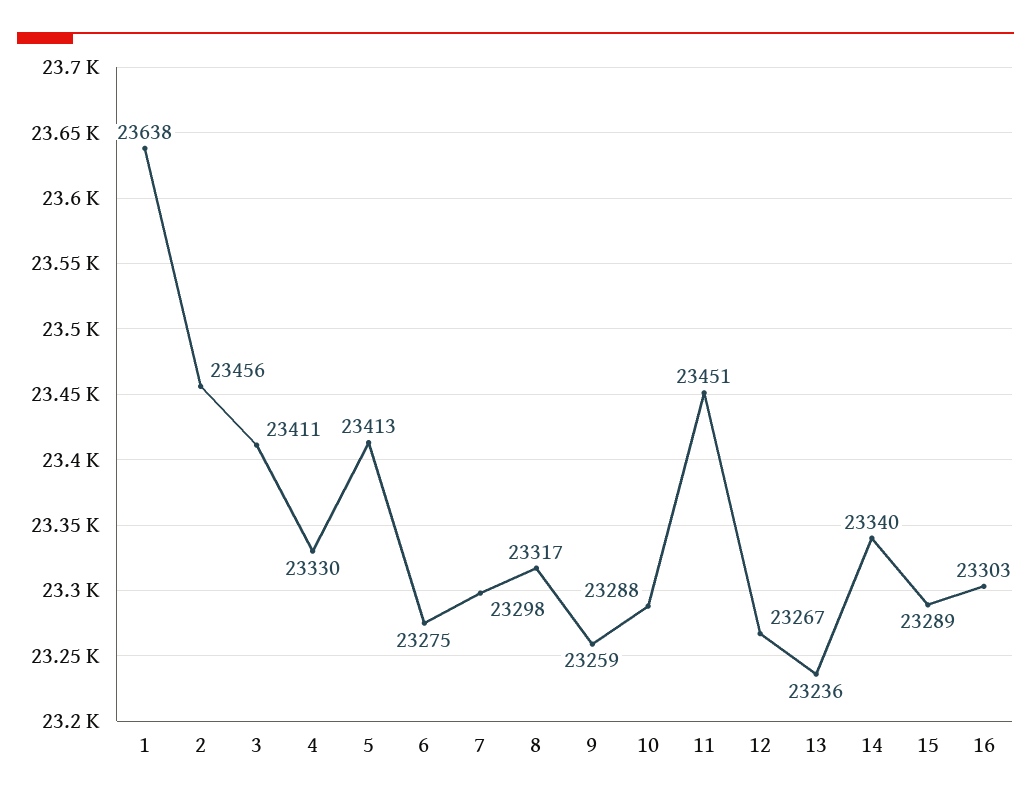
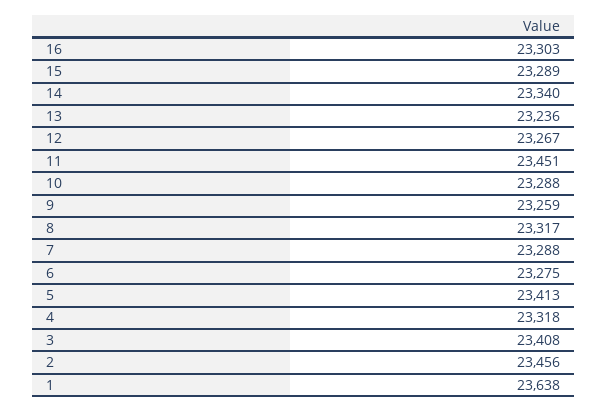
  {
    "1": 23638,
    "2": 23456,
-   "3": 23411,
+   "3": 23408,
-   "4": 23330,
+   "4": 23318,
    "5": 23413,
    "6": 23275,
-   "7": 23298,
+   "7": 23288,
    "8": 23317,
    "9": 23259,
    "10": 23288,
    "11": 23451,
    "12": 23267,
    "13": 23236,
    "14": 23340,
    "15": 23289,
    "16": 23303
  }

